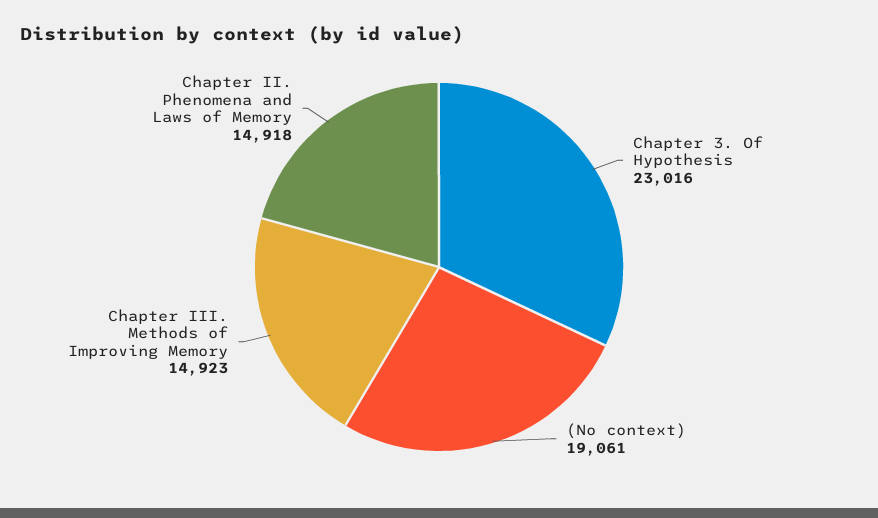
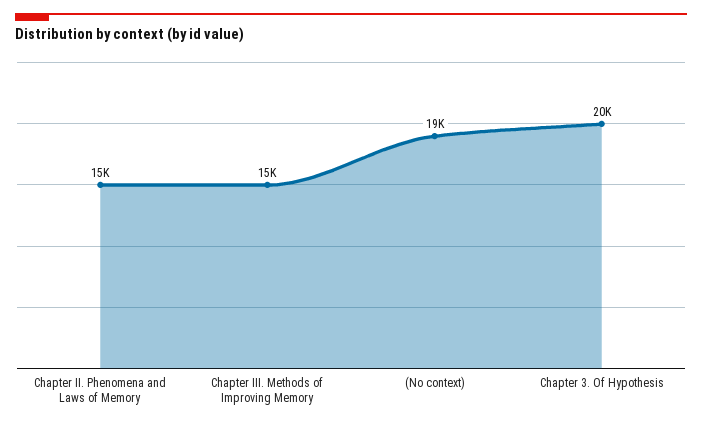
  {
-   "Chapter 3. Of Hypothesis": 23016,
+   "Chapter 3. Of Hypothesis": 20000,
    "(No context)": 19061,
    "Chapter III. Methods of Improving Memory": 14923,
    "Chapter II. Phenomena and Laws of Memory": 14918
  }

